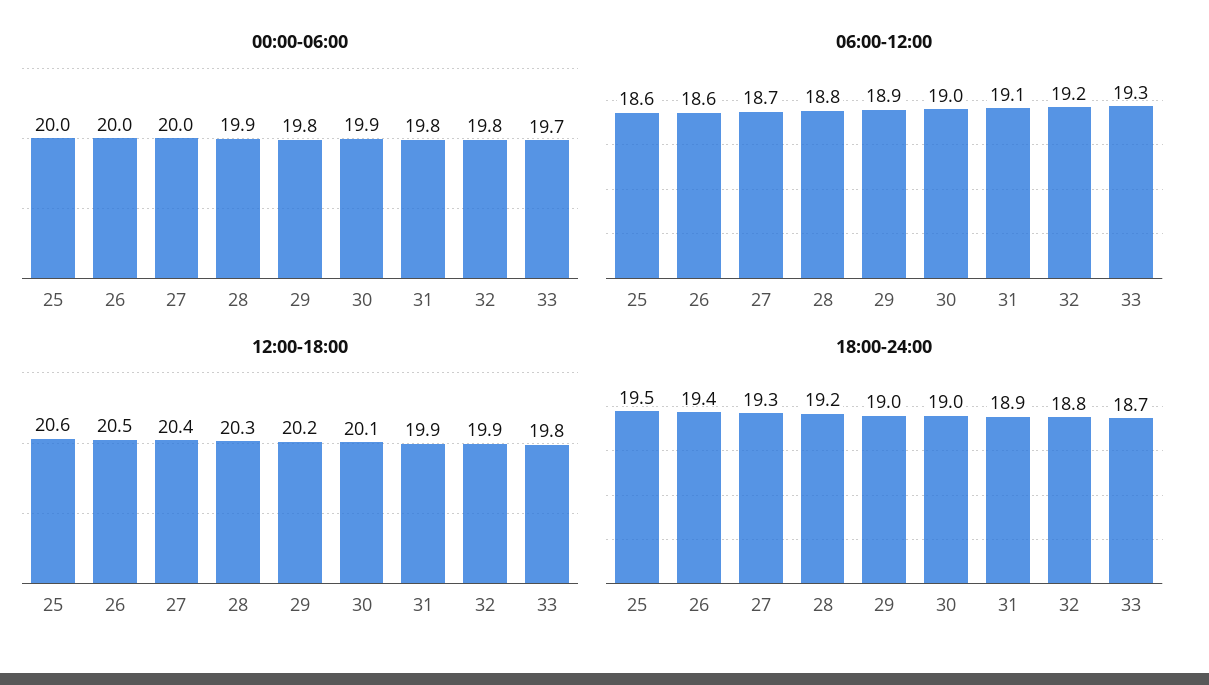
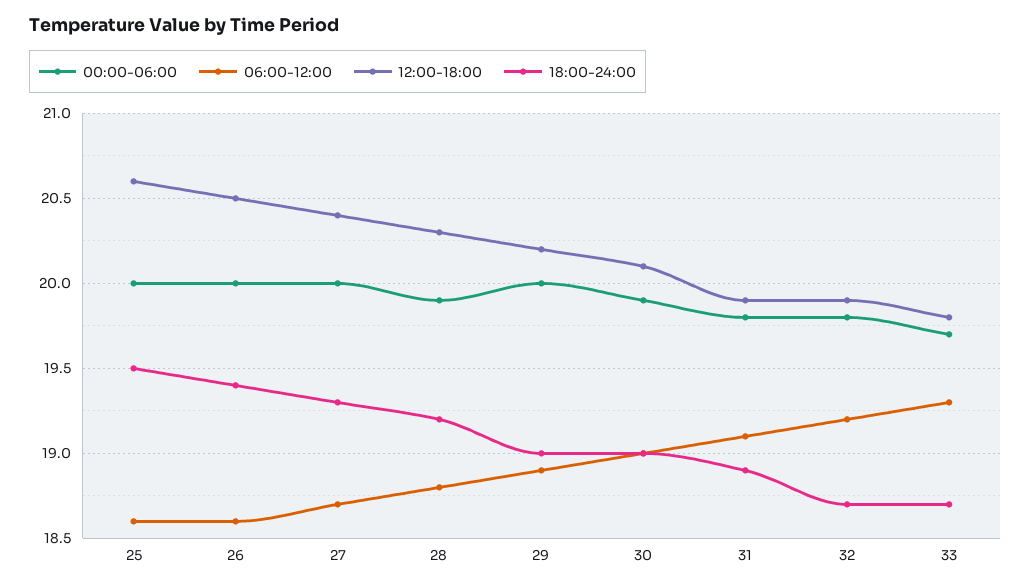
  {
    "00:00-06:00": {
      "25": 20,
      "26": 20,
      "27": 20,
      "28": 19.9,
-     "29": 19.8,
+     "29": 20,
      "30": 19.9,
      "31": 19.8,
      "32": 19.8,
      "33": 19.7
    },
    "06:00-12:00": {
      "25": 18.6,
      "26": 18.6,
      "27": 18.7,
      "28": 18.8,
      "29": 18.9,
      "30": 19,
      "31": 19.1,
      "32": 19.2,
      "33": 19.3
    },
    "12:00-18:00": {
      "25": 20.6,
      "26": 20.5,
      "27": 20.4,
      "28": 20.3,
      "29": 20.2,
      "30": 20.1,
      "31": 19.9,
      "32": 19.9,
      "33": 19.8
    },
    "18:00-24:00": {
      "25": 19.5,
      "26": 19.4,
      "27": 19.3,
      "28": 19.2,
      "29": 19,
      "30": 19,
      "31": 18.9,
-     "32": 18.8,
+     "32": 18.7,
      "33": 18.7
    }
  }

